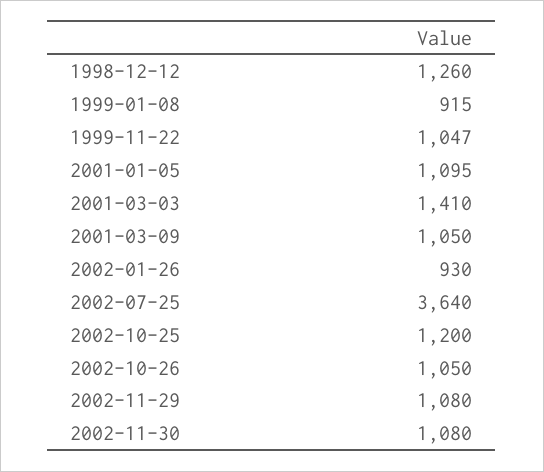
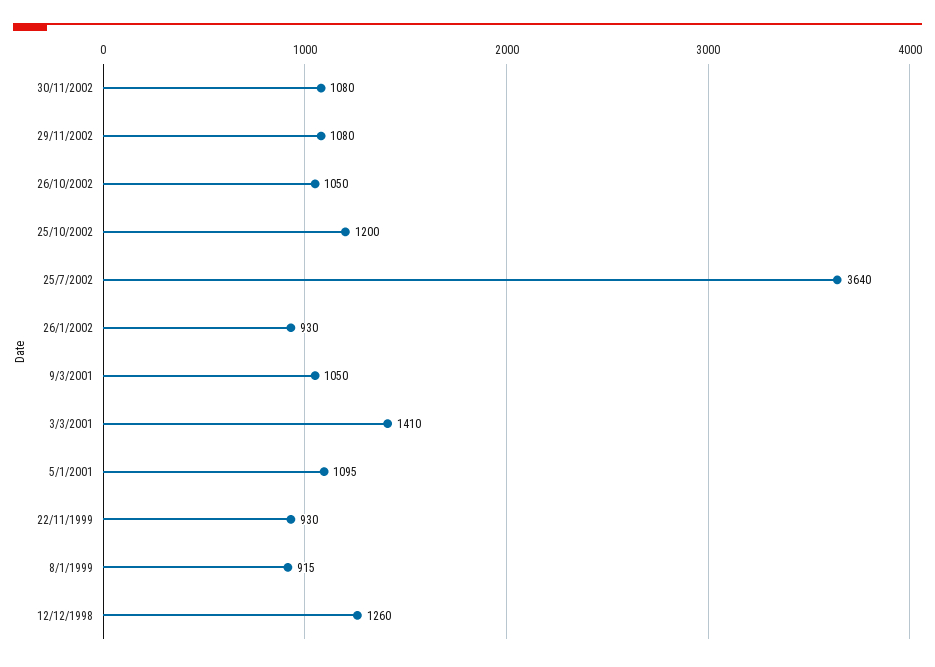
  {
    "1998-12-12": 1260,
    "1999-01-08": 915,
-   "1999-11-22": 1047,
+   "1999-11-22": 930,
    "2001-01-05": 1095,
    "2001-03-03": 1410,
    "2001-03-09": 1050,
    "2002-01-26": 930,
    "2002-07-25": 3640,
    "2002-10-25": 1200,
    "2002-10-26": 1050,
    "2002-11-29": 1080,
    "2002-11-30": 1080
  }

